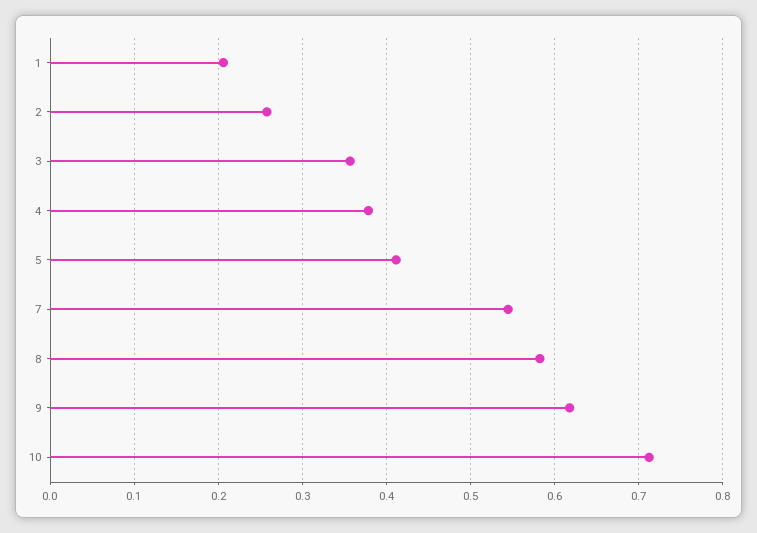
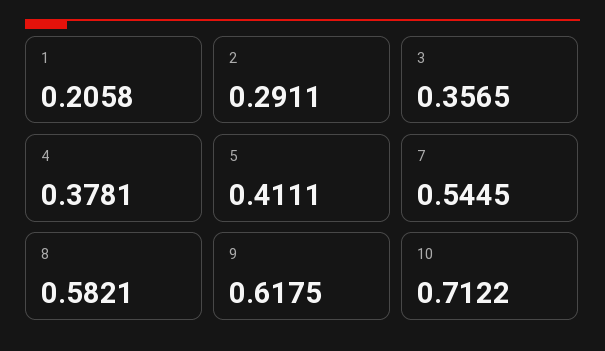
  {
    "1": 0.2058,
-   "2": 0.26,
+   "2": 0.2911,
    "3": 0.3565,
    "4": 0.3781,
    "5": 0.4111,
    "7": 0.5445,
    "8": 0.5821,
    "9": 0.6175,
    "10": 0.7122
  }

